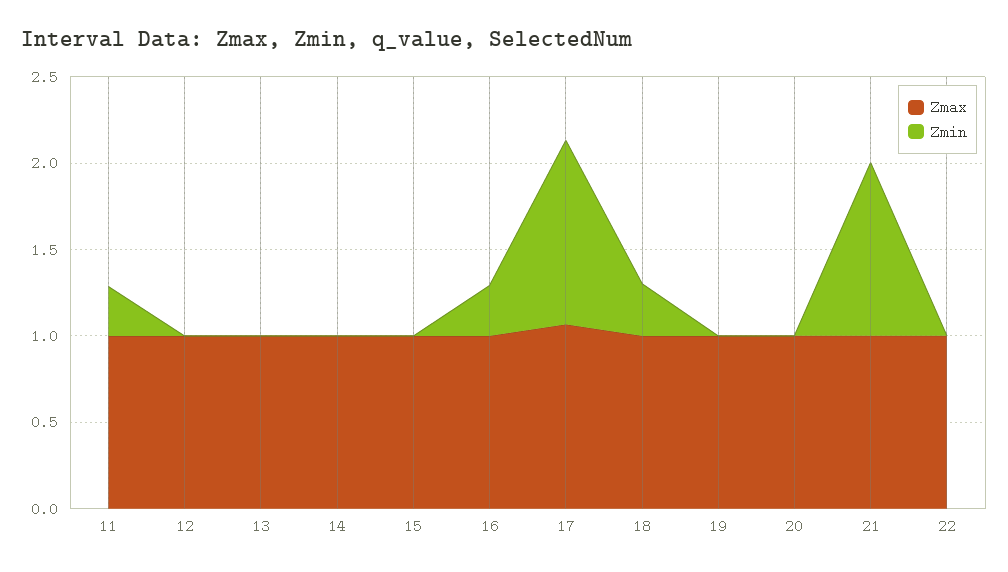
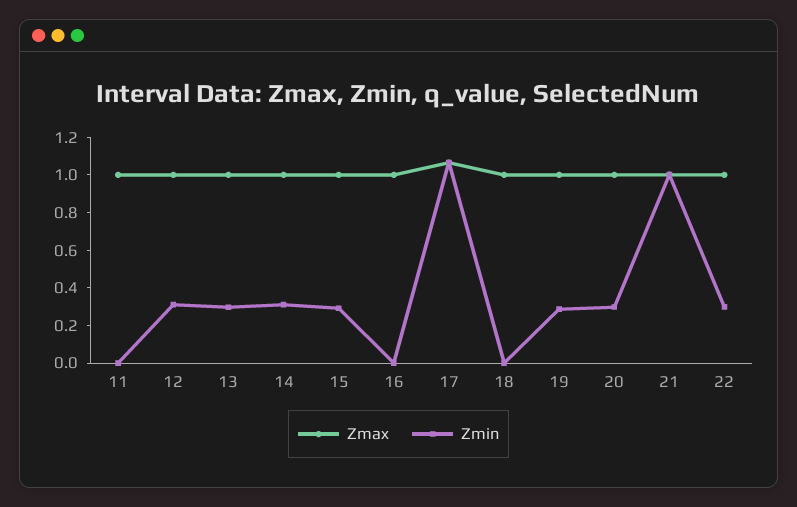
  {
    "Zmax": {
      "11": 1,
      "12": 1,
      "13": 1,
      "14": 1,
      "15": 1,
      "16": 1,
      "17": 1.05,
      "18": 1,
      "19": 1,
      "20": 1,
      "21": 1,
      "22": 1
    },
    "Zmin": {
-     "11": 0.3,
+     "11": 0,
-     "12": 0,
+     "12": 0.3,
-     "13": 0,
+     "13": 0.3,
-     "14": 0,
+     "14": 0.3,
-     "15": 0,
+     "15": 0.3,
-     "16": 0.3,
+     "16": 0,
      "17": 1.05,
-     "18": 0.3,
+     "18": 0,
-     "19": 0,
+     "19": 0.3,
-     "20": 0,
+     "20": 0.3,
      "21": 1,
-     "22": 0
+     "22": 0.3
    }
  }

